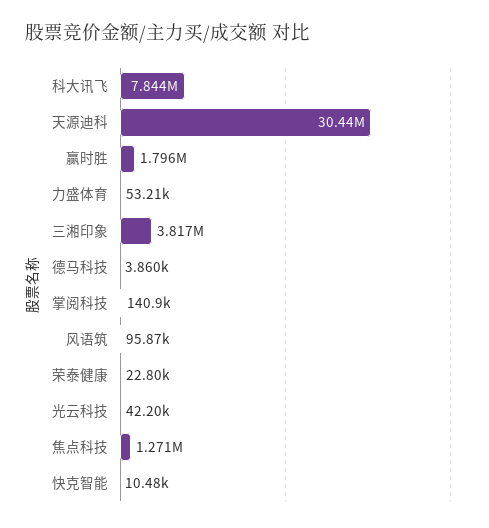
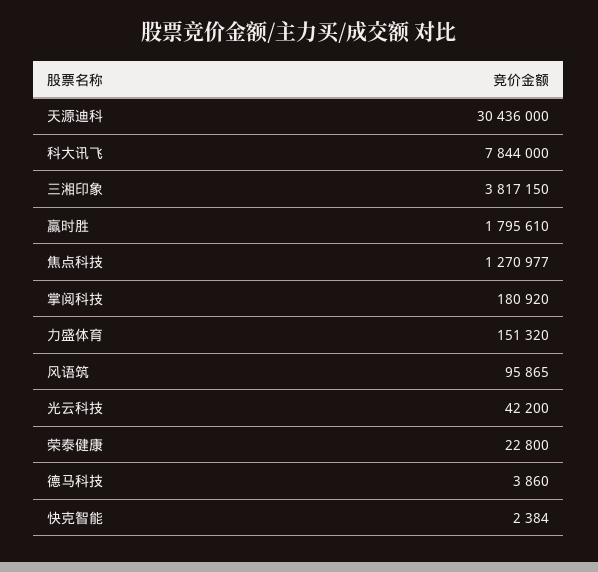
  {
    "科大讯飞": 7844000,
    "天源迪科": 30436000,
    "赢时胜": 1795610,
-   "力盛体育": 53210,
+   "力盛体育": 151320,
    "三湘印象": 3817150,
    "德马科技": 3860,
-   "掌阅科技": 140900,
+   "掌阅科技": 180920,
    "风语筑": 95865,
    "荣泰健康": 22800,
    "光云科技": 42200,
    "焦点科技": 1270977,
-   "快克智能": 10480
+   "快克智能": 2384
  }

